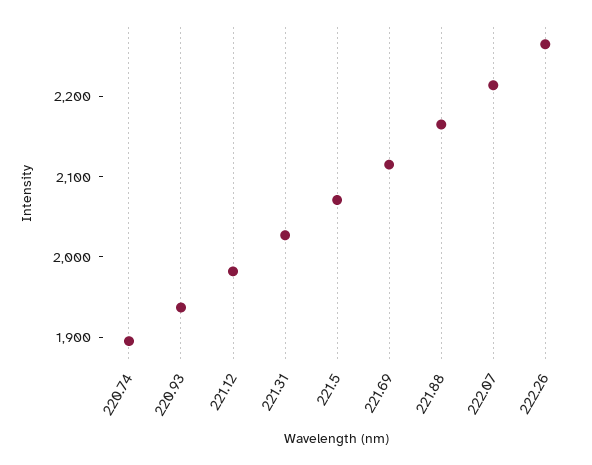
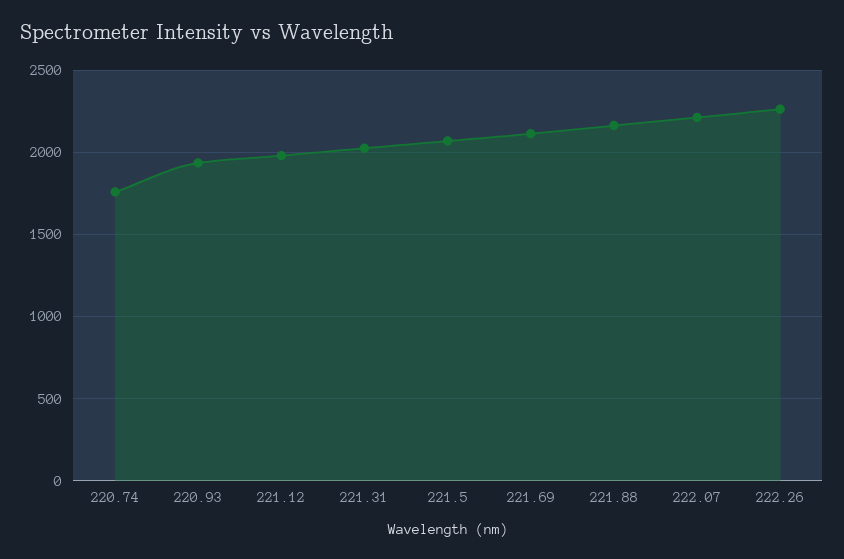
  {
-   "220.74": 1900,
+   "220.74": 1750,
    "220.93": 1940,
    "221.12": 1980,
    "221.31": 2020,
    "221.5": 2080,
    "221.69": 2120,
    "221.88": 2160,
    "222.07": 2220,
    "222.26": 2260
  }

